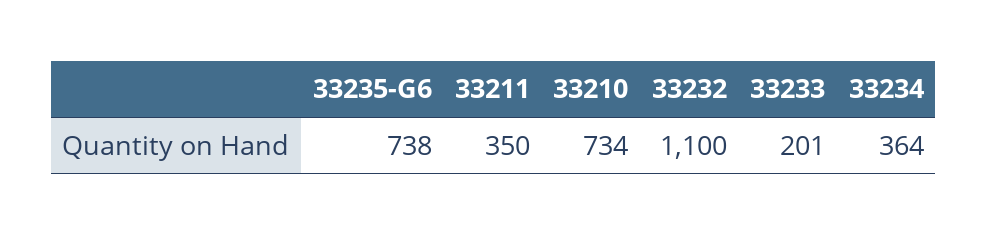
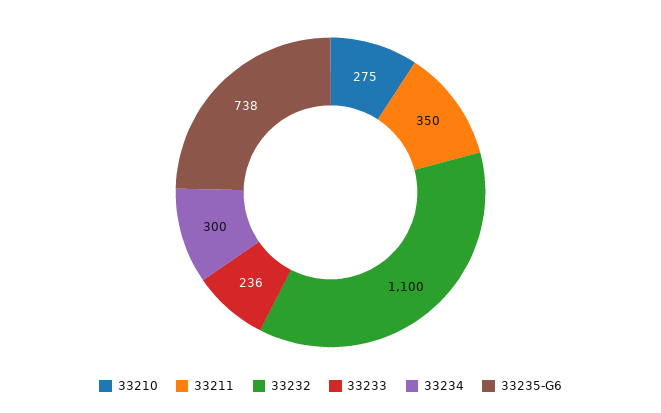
  {
    "33235-G6": 738,
    "33211": 350,
-   "33210": 734,
+   "33210": 275,
    "33232": 1100,
-   "33233": 201,
+   "33233": 236,
-   "33234": 364
+   "33234": 300
  }

